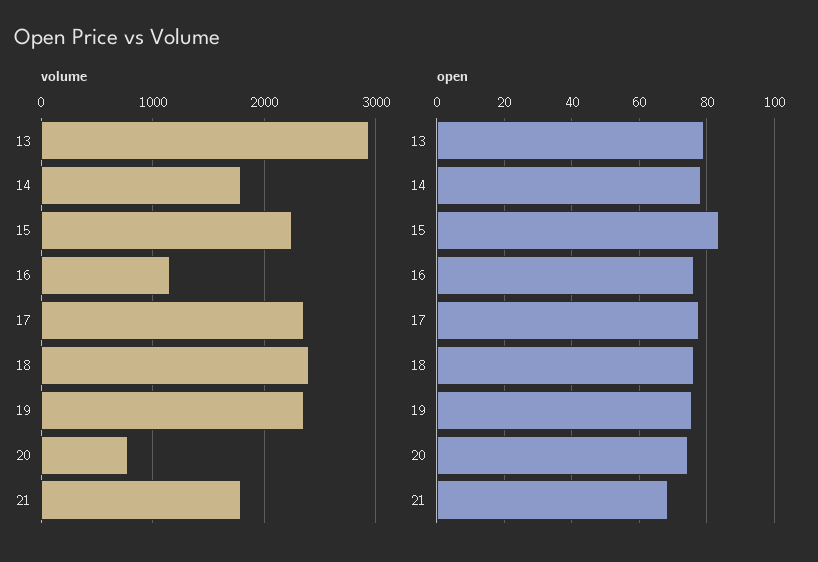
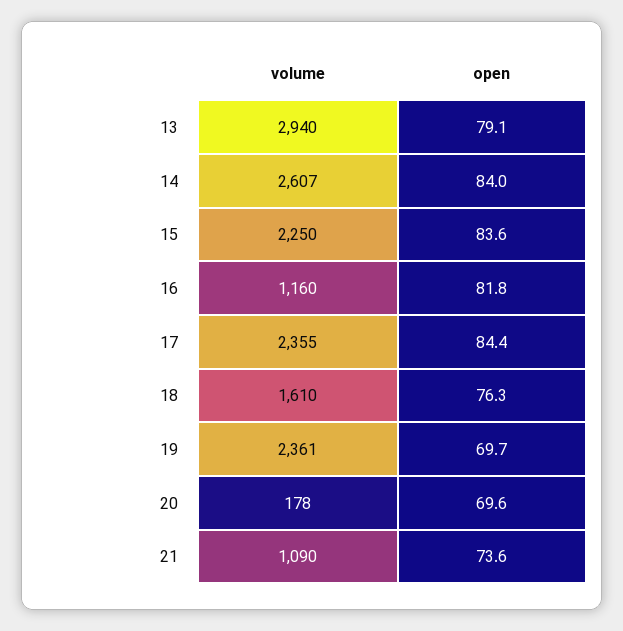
  {
    "volume": {
      "13": 2940,
-     "14": 1800,
+     "14": 2607,
      "15": 2250,
      "16": 1160,
      "17": 2355,
-     "18": 2400,
+     "18": 1610,
      "19": 2361,
-     "20": 800,
+     "20": 178,
-     "21": 1800
+     "21": 1090
    },
    "open": {
      "13": 79.1,
-     "14": 78,
+     "14": 84,
      "15": 83.6,
-     "16": 76,
+     "16": 81.8,
-     "17": 78,
+     "17": 84.4,
      "18": 76.3,
-     "19": 76,
+     "19": 69.7,
-     "20": 74,
+     "20": 69.6,
-     "21": 68
+     "21": 73.6
    }
  }

